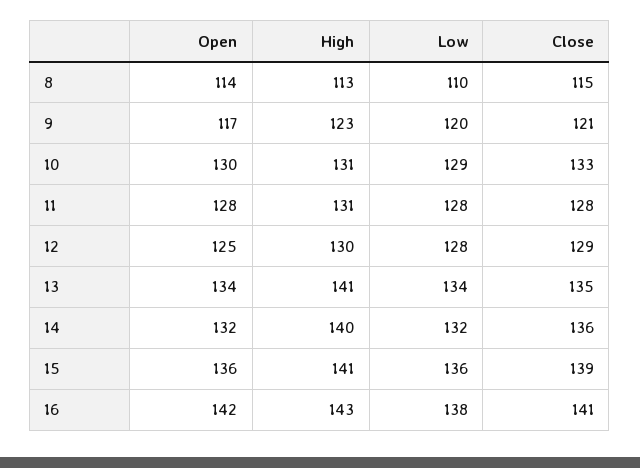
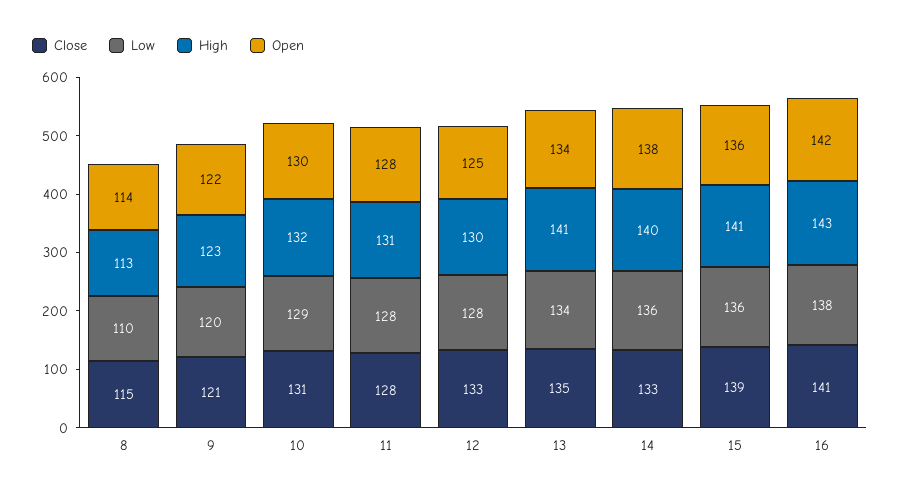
  {
    "Open": {
      "8": 114,
-     "9": 117,
+     "9": 122,
      "10": 130,
      "11": 128,
      "12": 125,
      "13": 134,
-     "14": 132,
+     "14": 138,
      "15": 136,
      "16": 142
    },
    "High": {
      "8": 113,
      "9": 123,
-     "10": 131,
+     "10": 132,
      "11": 131,
      "12": 130,
      "13": 141,
      "14": 140,
      "15": 141,
      "16": 143
    },
    "Low": {
      "8": 110,
      "9": 120,
      "10": 129,
      "11": 128,
      "12": 128,
      "13": 134,
-     "14": 132,
+     "14": 136,
      "15": 136,
      "16": 138
    },
    "Close": {
      "8": 115,
      "9": 121,
-     "10": 133,
+     "10": 131,
      "11": 128,
-     "12": 129,
+     "12": 133,
      "13": 135,
-     "14": 136,
+     "14": 133,
      "15": 139,
      "16": 141
    }
  }

